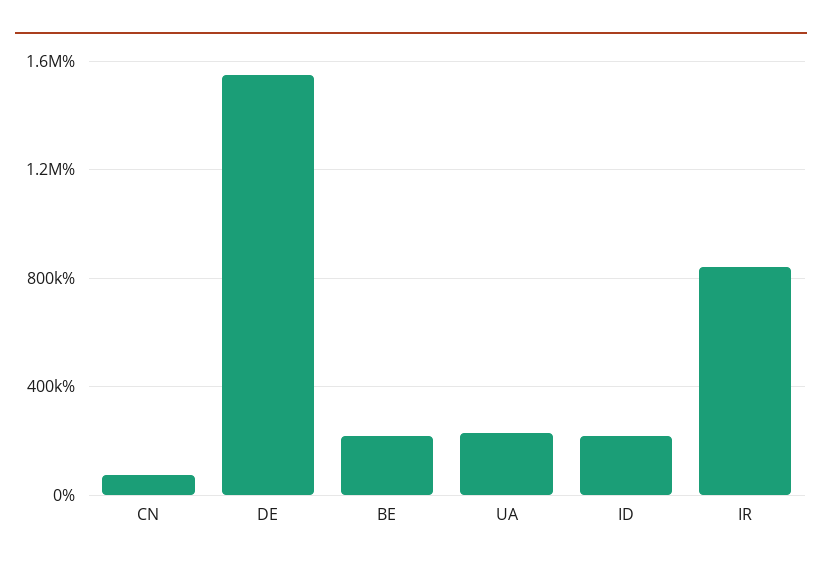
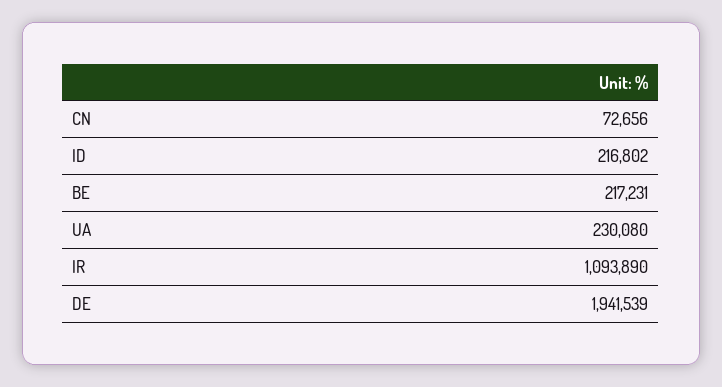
  {
    "CN": 72656,
-   "DE": 1550000,
+   "DE": 1941539,
    "BE": 217231,
    "UA": 230080,
    "ID": 216802,
-   "IR": 850000
+   "IR": 1093890
  }

